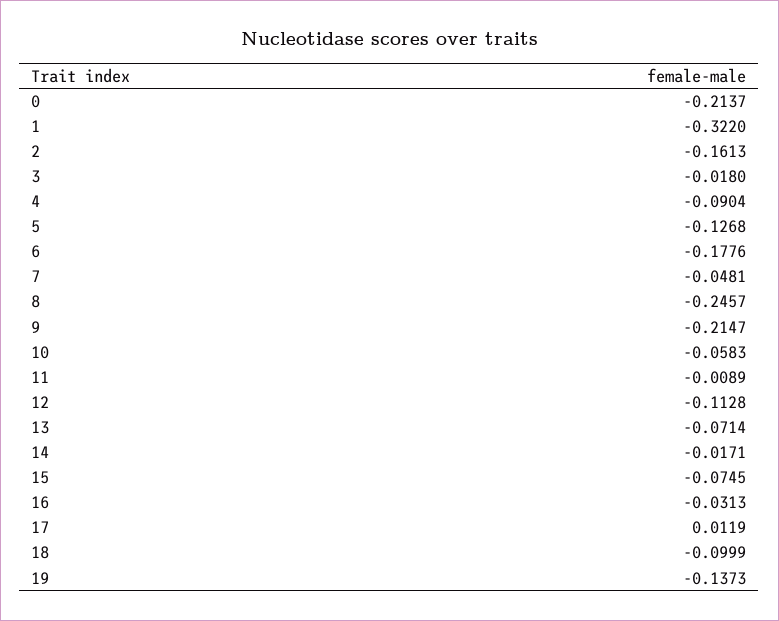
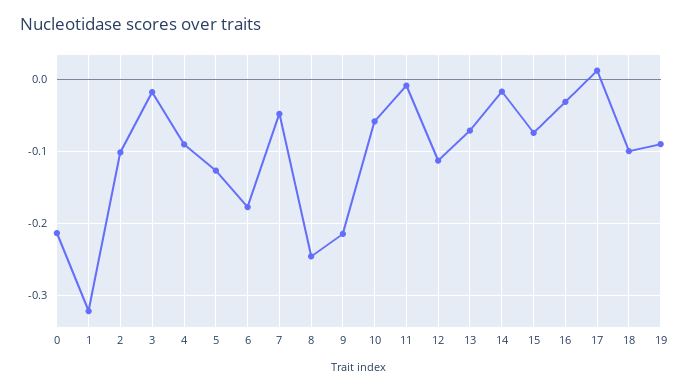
  {
    "0": -0.2137,
    "1": -0.322,
-   "2": -0.1613,
+   "2": -0.1,
    "3": -0.018,
    "4": -0.0904,
    "5": -0.1268,
    "6": -0.1776,
    "7": -0.0481,
    "8": -0.2457,
    "9": -0.2147,
    "10": -0.0583,
    "11": -0.0089,
    "12": -0.1128,
    "13": -0.0714,
    "14": -0.0171,
    "15": -0.0745,
    "16": -0.0313,
    "17": 0.0119,
    "18": -0.0999,
-   "19": -0.1373
+   "19": -0.09
  }

